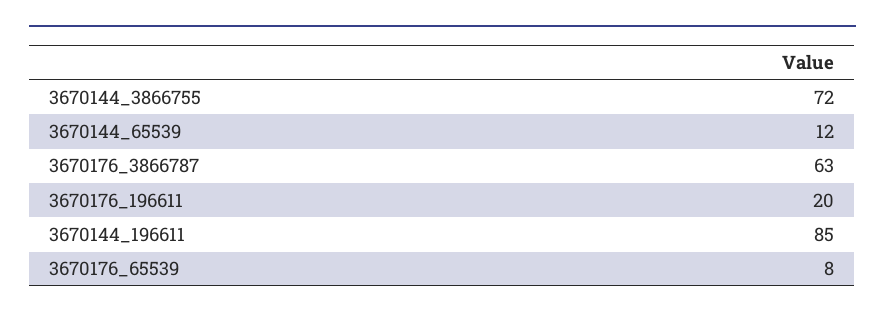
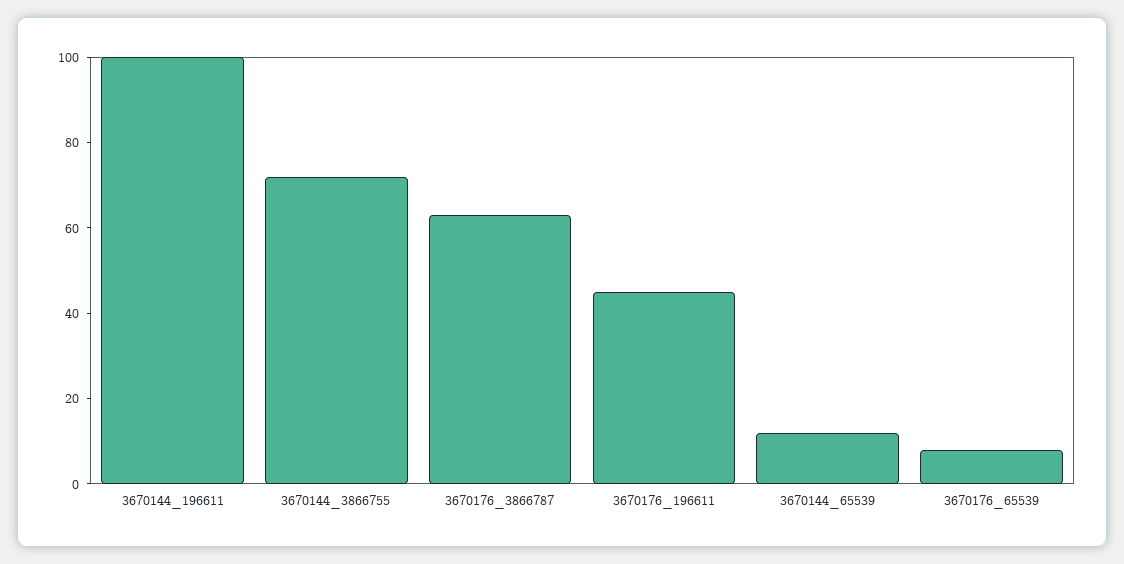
  {
    "3670144_3866755": 72,
    "3670144_65539": 12,
    "3670176_3866787": 63,
-   "3670176_196611": 20,
+   "3670176_196611": 45,
-   "3670144_196611": 85,
+   "3670144_196611": 100,
    "3670176_65539": 8
  }

